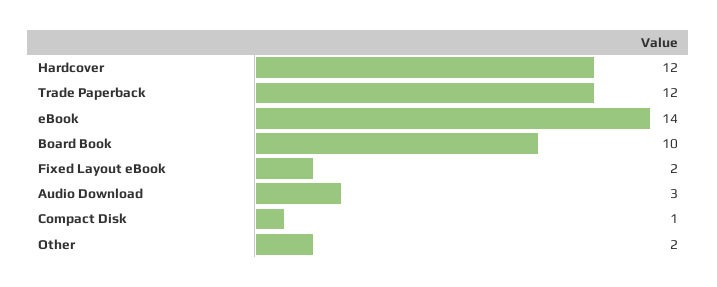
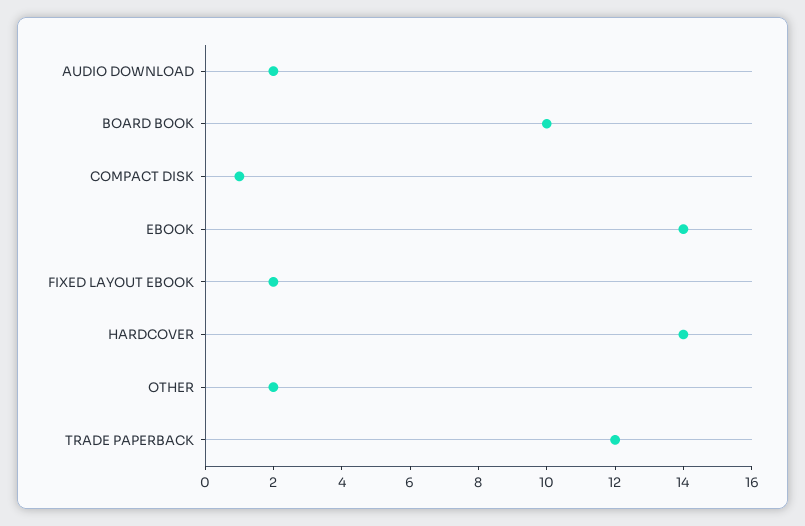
  {
-   "Hardcover": 12,
+   "Hardcover": 14,
    "Trade Paperback": 12,
    "eBook": 14,
    "Board Book": 10,
    "Fixed Layout eBook": 2,
-   "Audio Download": 3,
+   "Audio Download": 2,
    "Compact Disk": 1,
    "Other": 2
  }

